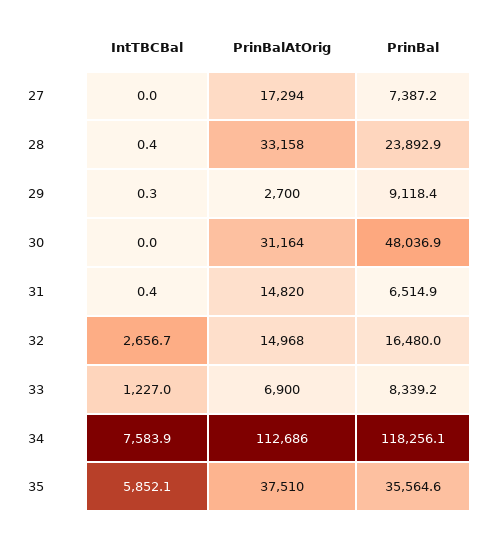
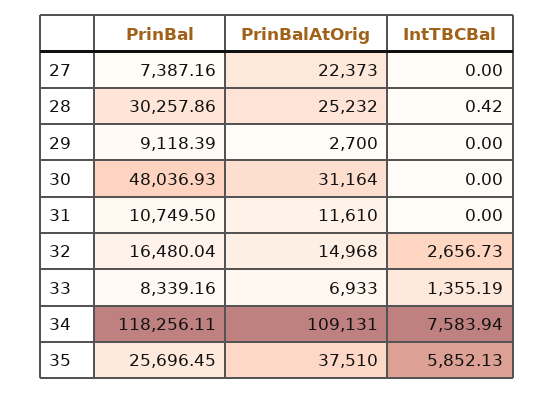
  {
    "IntTBCBal": {
      "27": 0,
      "28": 0.42,
-     "29": 0.3,
+     "29": 0,
      "30": 0,
-     "31": 0.4,
+     "31": 0,
      "32": 2656.73,
-     "33": 1227,
+     "33": 1355.19,
      "34": 7583.94,
      "35": 5852.13
    },
    "PrinBalAtOrig": {
-     "27": 17294,
+     "27": 22373,
-     "28": 33158,
+     "28": 25232,
      "29": 2700,
      "30": 31164,
-     "31": 14820,
+     "31": 11610,
      "32": 14968,
-     "33": 6900,
+     "33": 6933,
-     "34": 112686,
+     "34": 109131,
      "35": 37510
    },
    "PrinBal": {
      "27": 7387.16,
-     "28": 23892.9,
+     "28": 30257.86,
      "29": 9118.39,
      "30": 48036.93,
-     "31": 6514.9,
+     "31": 10749.5,
      "32": 16480.04,
      "33": 8339.16,
      "34": 118256.11,
-     "35": 35564.6
+     "35": 25696.45
    }
  }

